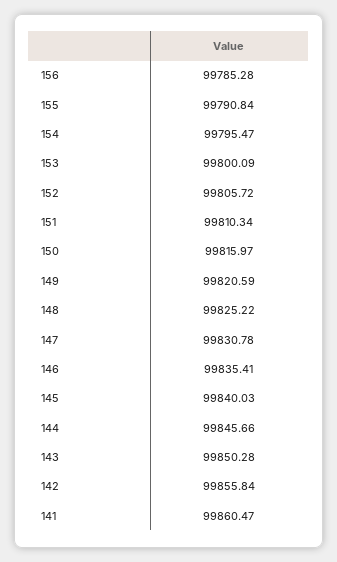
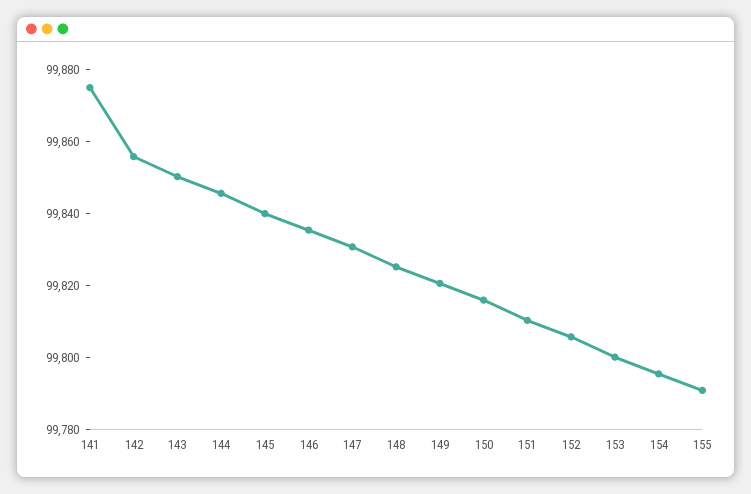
  {
-   "156": 99785.28,
    "155": 99790.84,
    "154": 99795.47,
    "153": 99800.09,
    "152": 99805.72,
    "151": 99810.34,
    "150": 99815.97,
    "149": 99820.59,
    "148": 99825.22,
    "147": 99830.78,
    "146": 99835.41,
    "145": 99840.03,
    "144": 99845.66,
    "143": 99850.28,
    "142": 99855.84,
-   "141": 99860.47
+   "141": 99875
  }

